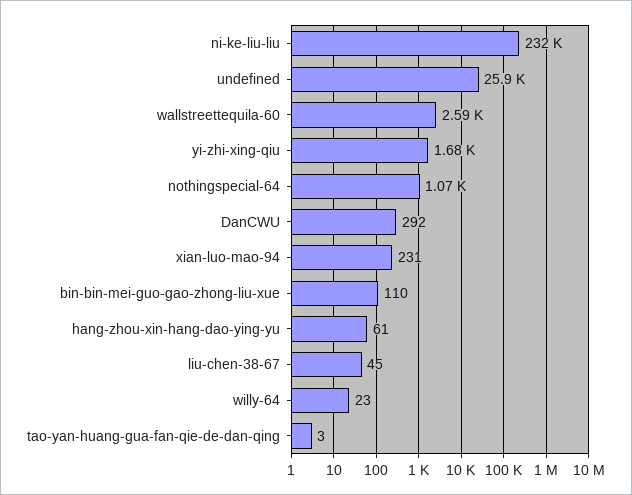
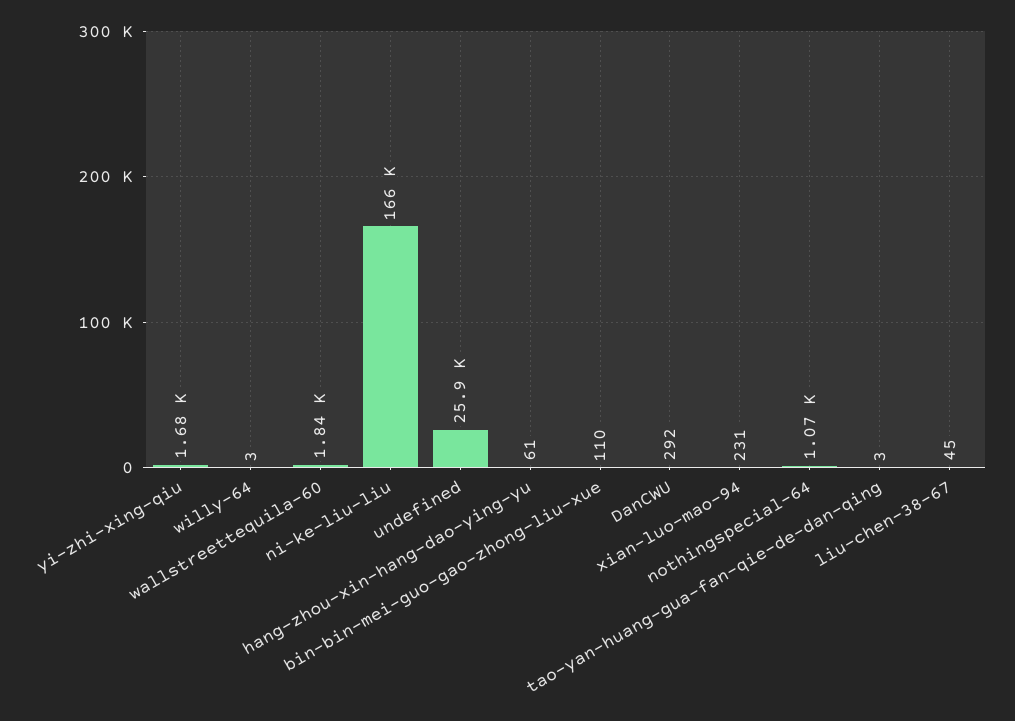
  {
-   "ni-ke-liu-liu": 232000,
+   "ni-ke-liu-liu": 166000,
    "undefined": 25900,
-   "wallstreettequila-60": 2590,
+   "wallstreettequila-60": 1840,
    "yi-zhi-xing-qiu": 1680,
    "nothingspecial-64": 1070,
    "DanCWU": 292,
    "xian-luo-mao-94": 231,
    "bin-bin-mei-guo-gao-zhong-liu-xue": 110,
    "hang-zhou-xin-hang-dao-ying-yu": 61,
    "liu-chen-38-67": 45,
-   "willy-64": 23,
+   "willy-64": 3,
    "tao-yan-huang-gua-fan-qie-de-dan-qing": 3
  }

